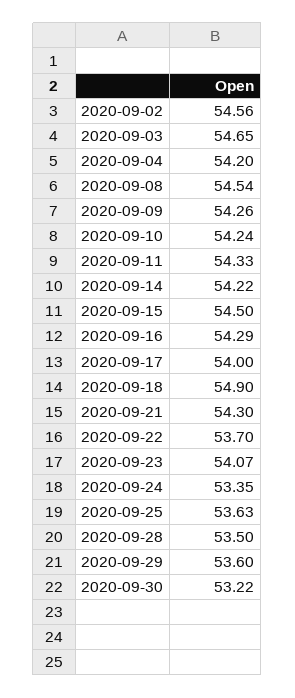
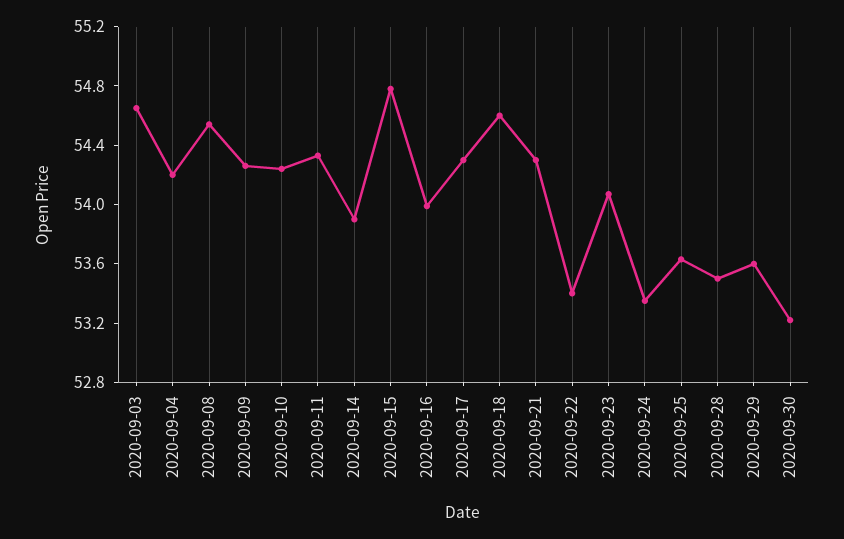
  {
-   "2020-09-02": 54.56,
    "2020-09-03": 54.65,
    "2020-09-04": 54.2,
    "2020-09-08": 54.54,
    "2020-09-09": 54.26,
    "2020-09-10": 54.24,
    "2020-09-11": 54.33,
-   "2020-09-14": 54.22,
+   "2020-09-14": 53.9,
-   "2020-09-15": 54.5,
+   "2020-09-15": 54.8,
-   "2020-09-16": 54.29,
+   "2020-09-16": 54,
-   "2020-09-17": 54,
+   "2020-09-17": 54.3,
-   "2020-09-18": 54.9,
+   "2020-09-18": 54.6,
    "2020-09-21": 54.3,
-   "2020-09-22": 53.7,
+   "2020-09-22": 53.4,
    "2020-09-23": 54.07,
    "2020-09-24": 53.35,
    "2020-09-25": 53.63,
    "2020-09-28": 53.5,
    "2020-09-29": 53.6,
    "2020-09-30": 53.22
  }

